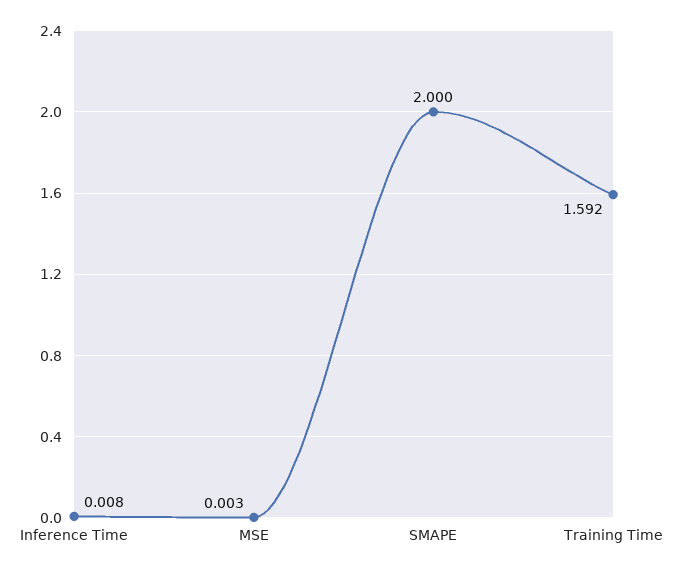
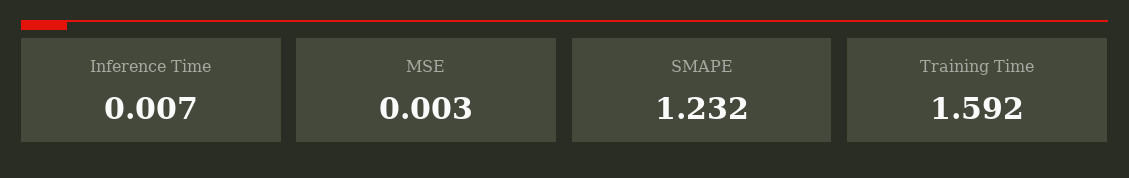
  {
-   "Inference Time": 0.008,
+   "Inference Time": 0.007,
    "MSE": 0.003,
-   "SMAPE": 2,
+   "SMAPE": 1.232,
    "Training Time": 1.592
  }

